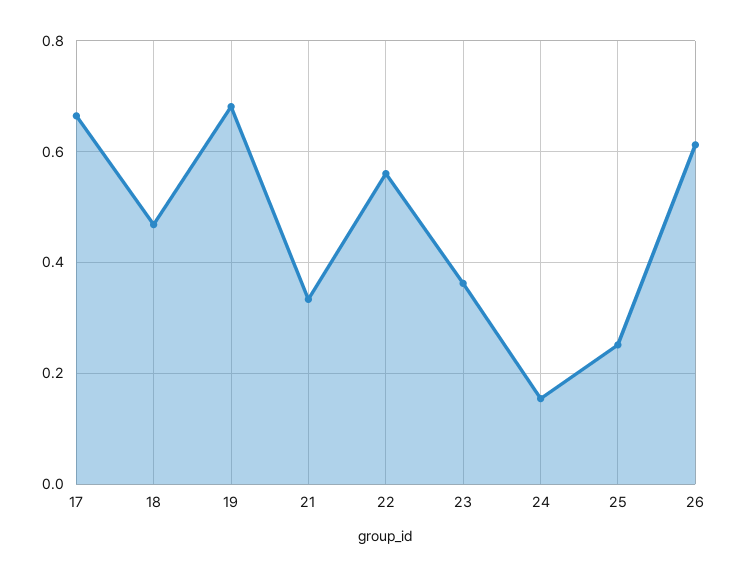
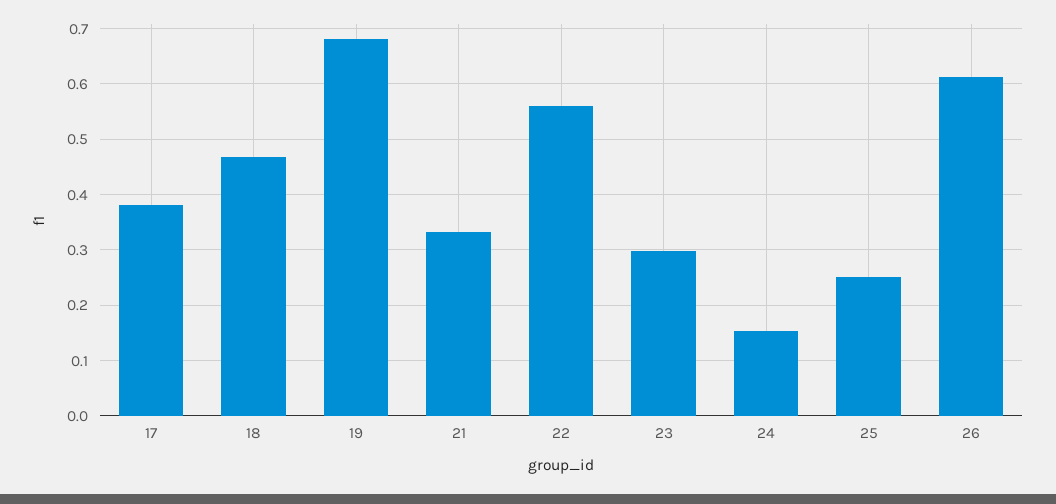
  {
-   "17": 0.66,
+   "17": 0.38,
    "18": 0.46,
    "19": 0.68,
    "21": 0.34,
    "22": 0.56,
-   "23": 0.36,
+   "23": 0.3,
    "24": 0.16,
    "25": 0.26,
    "26": 0.62
  }

